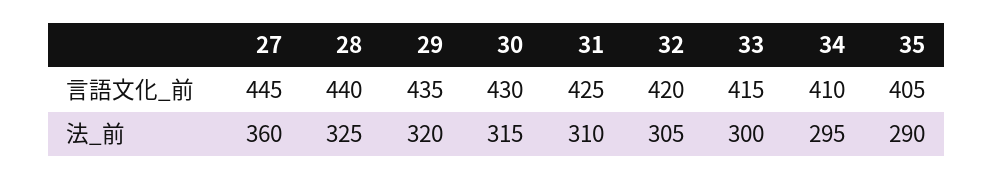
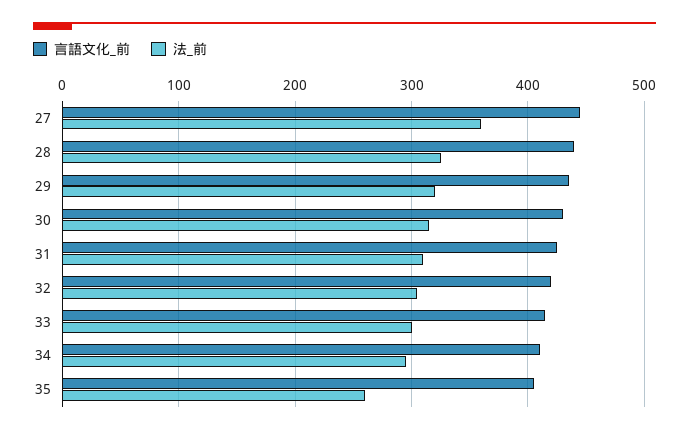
  {
    "言語文化_前": {
      "27": 445,
      "28": 440,
      "29": 435,
      "30": 430,
      "31": 425,
      "32": 420,
      "33": 415,
      "34": 410,
      "35": 405
    },
    "法_前": {
      "27": 360,
      "28": 325,
      "29": 320,
      "30": 315,
      "31": 310,
      "32": 305,
      "33": 300,
      "34": 295,
-     "35": 290
+     "35": 260
    }
  }

